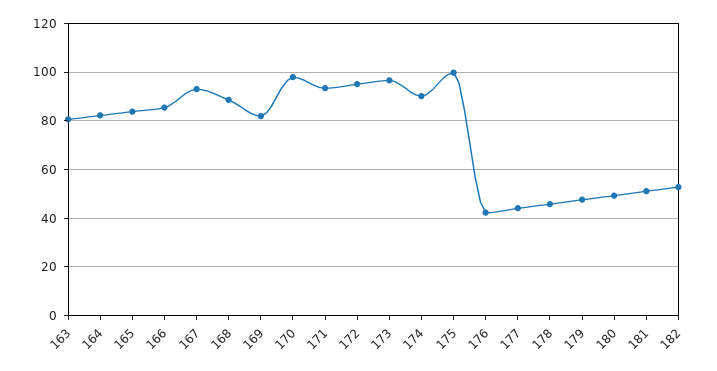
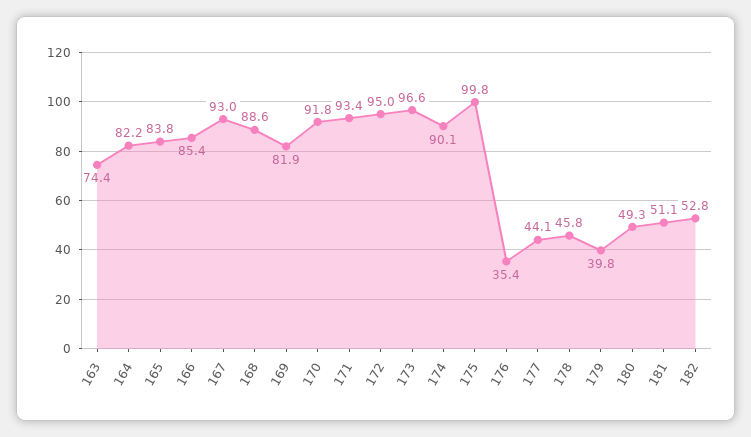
  {
-   "163": 80,
+   "163": 74.4,
    "164": 82.2,
    "165": 83.8,
    "166": 85.4,
    "167": 93,
    "168": 88.6,
    "169": 81.9,
-   "170": 97.5,
+   "170": 91.8,
    "171": 93.4,
    "172": 95,
    "173": 96.6,
    "174": 90.1,
    "175": 99.8,
-   "176": 42.5,
+   "176": 35.4,
    "177": 44.1,
    "178": 45.8,
-   "179": 47.5,
+   "179": 39.8,
    "180": 49.3,
    "181": 51.1,
    "182": 52.8
  }

